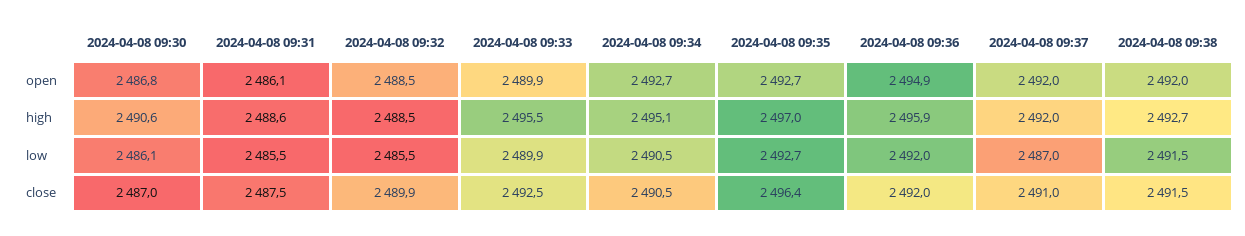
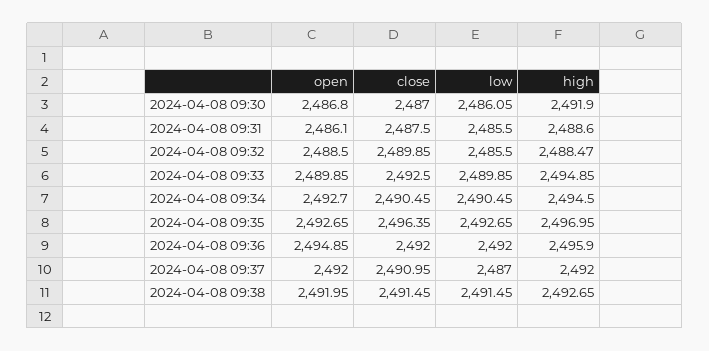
  {
    "2024-04-08 09:30": {
      "open": 2486.8,
-     "high": 2490.6,
+     "high": 2491.9,
      "low": 2486.05,
      "close": 2487
    },
    "2024-04-08 09:31": {
      "open": 2486.1,
      "high": 2488.6,
      "low": 2485.5,
      "close": 2487.5
    },
    "2024-04-08 09:32": {
      "open": 2488.5,
      "high": 2488.47,
      "low": 2485.5,
      "close": 2489.85
    },
    "2024-04-08 09:33": {
      "open": 2489.85,
-     "high": 2495.5,
+     "high": 2494.85,
      "low": 2489.85,
      "close": 2492.5
    },
    "2024-04-08 09:34": {
      "open": 2492.7,
-     "high": 2495.1,
+     "high": 2494.5,
      "low": 2490.45,
      "close": 2490.45
    },
    "2024-04-08 09:35": {
      "open": 2492.65,
      "high": 2496.95,
      "low": 2492.65,
      "close": 2496.35
    },
    "2024-04-08 09:36": {
      "open": 2494.85,
      "high": 2495.9,
      "low": 2492,
      "close": 2492
    },
    "2024-04-08 09:37": {
      "open": 2492,
      "high": 2492,
      "low": 2487,
      "close": 2490.95
    },
    "2024-04-08 09:38": {
      "open": 2491.95,
      "high": 2492.65,
      "low": 2491.45,
      "close": 2491.45
    }
  }

